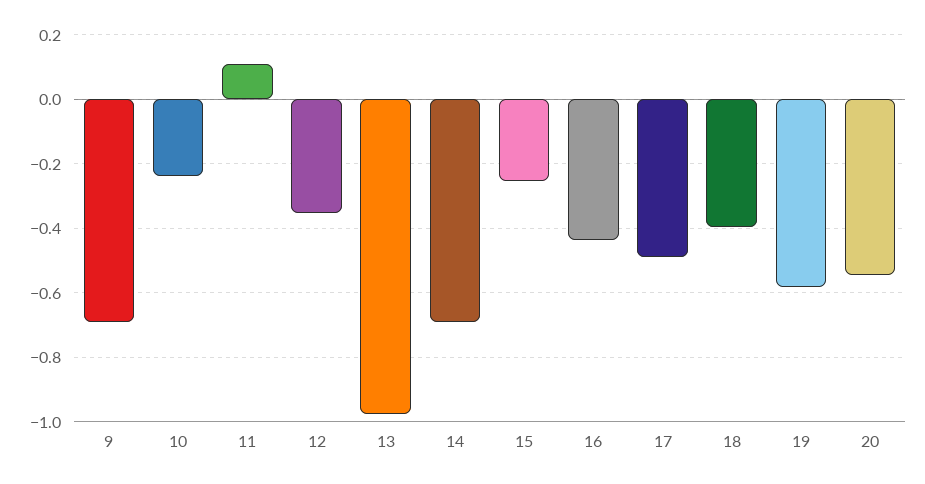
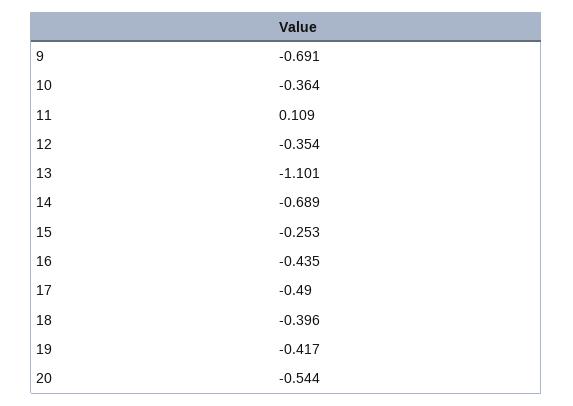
  {
    "9": -0.691,
-   "10": -0.24,
+   "10": -0.364,
    "11": 0.109,
    "12": -0.354,
-   "13": -0.98,
+   "13": -1.101,
    "14": -0.689,
    "15": -0.253,
    "16": -0.435,
    "17": -0.49,
    "18": -0.396,
-   "19": -0.58,
+   "19": -0.417,
    "20": -0.544
  }

